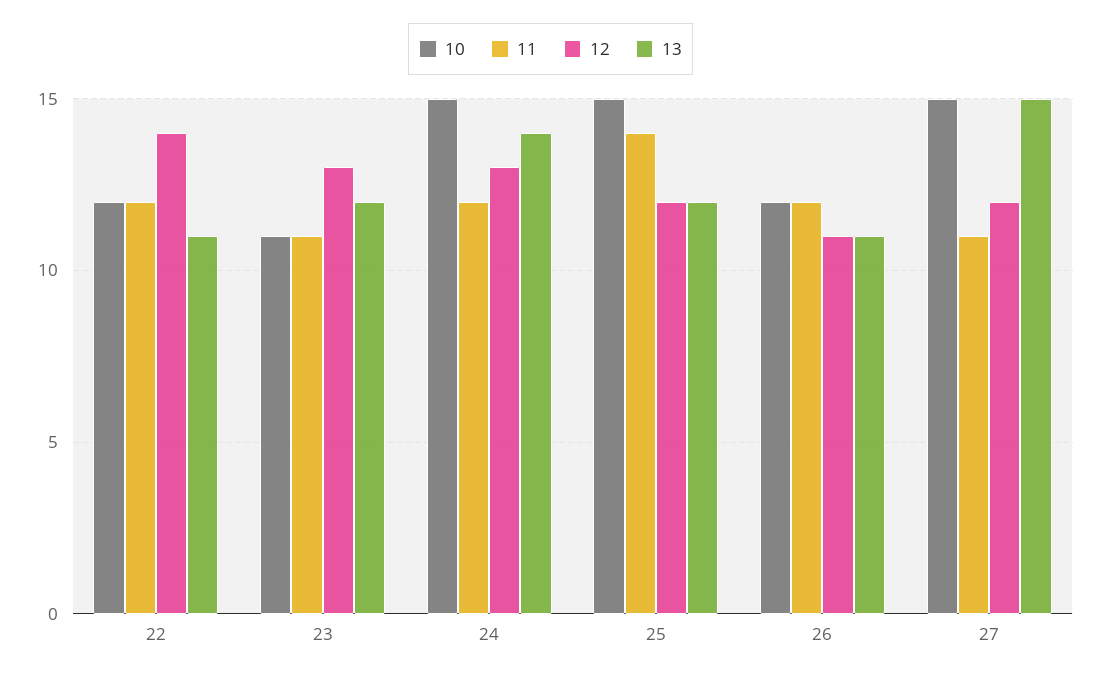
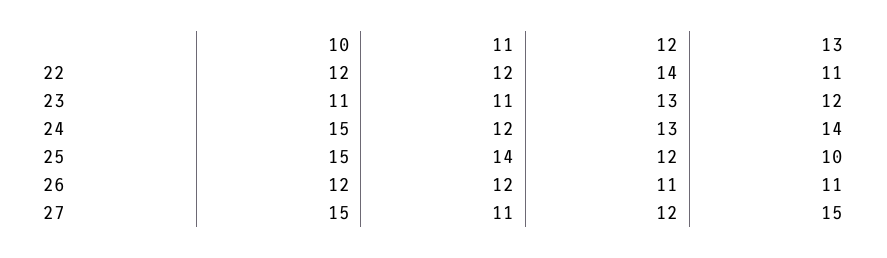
  {
    "10": {
      "22": 12,
      "23": 11,
      "24": 15,
      "25": 15,
      "26": 12,
      "27": 15
    },
    "11": {
      "22": 12,
      "23": 11,
      "24": 12,
      "25": 14,
      "26": 12,
      "27": 11
    },
    "12": {
      "22": 14,
      "23": 13,
      "24": 13,
      "25": 12,
      "26": 11,
      "27": 12
    },
    "13": {
      "22": 11,
      "23": 12,
      "24": 14,
-     "25": 12,
+     "25": 10,
      "26": 11,
      "27": 15
    }
  }

